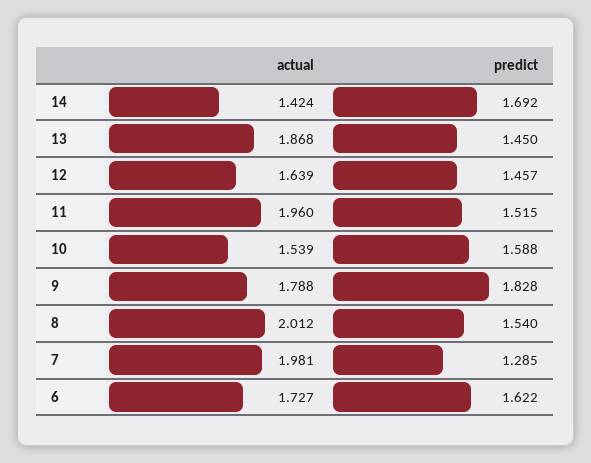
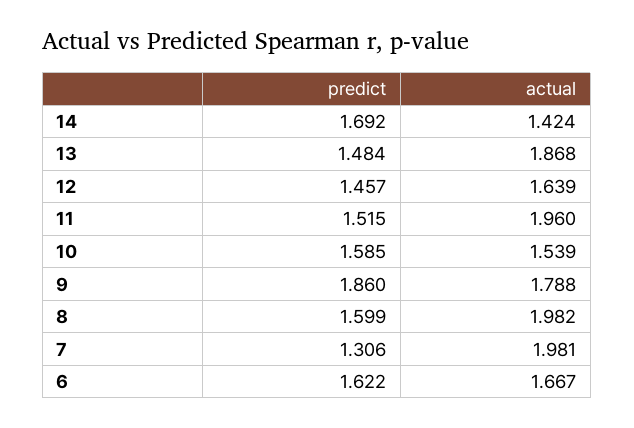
  {
    "actual": {
      "14": 1.424,
      "13": 1.868,
      "12": 1.639,
      "11": 1.96,
      "10": 1.539,
      "9": 1.788,
-     "8": 2.012,
+     "8": 1.982,
      "7": 1.981,
-     "6": 1.727
+     "6": 1.667
    },
    "predict": {
      "14": 1.692,
-     "13": 1.45,
+     "13": 1.484,
      "12": 1.457,
      "11": 1.515,
-     "10": 1.588,
+     "10": 1.585,
-     "9": 1.828,
+     "9": 1.86,
-     "8": 1.54,
+     "8": 1.599,
-     "7": 1.285,
+     "7": 1.306,
      "6": 1.622
    }
  }

